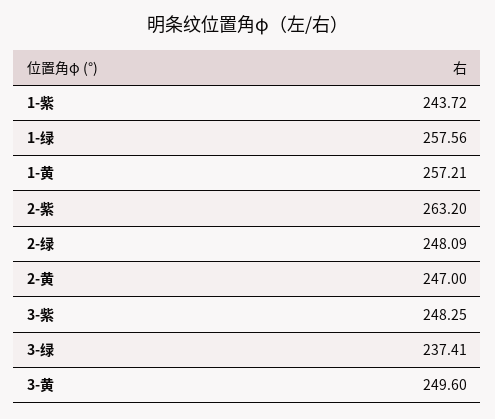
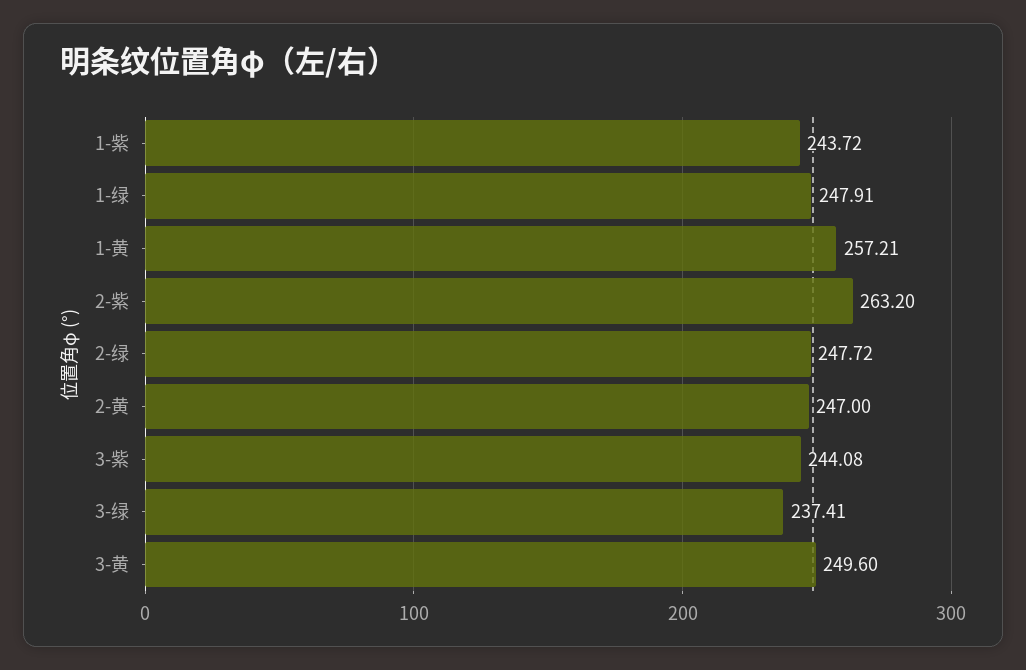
  {
    "1-紫": 243.72,
-   "1-绿": 257.56,
+   "1-绿": 247.91,
    "1-黄": 257.21,
    "2-紫": 263.2,
-   "2-绿": 248.09,
+   "2-绿": 247.72,
    "2-黄": 247,
-   "3-紫": 248.25,
+   "3-紫": 244.08,
    "3-绿": 237.41,
    "3-黄": 249.6
  }

